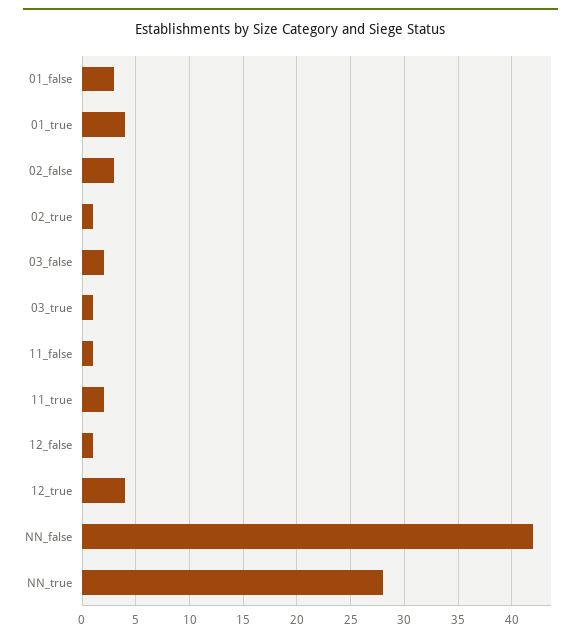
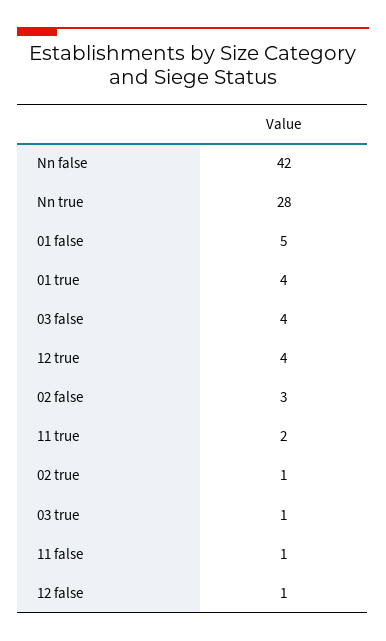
  {
-   "01_false": 3,
+   "01_false": 5,
    "01_true": 4,
    "02_false": 3,
    "02_true": 1,
-   "03_false": 2,
+   "03_false": 4,
    "03_true": 1,
    "11_false": 1,
    "11_true": 2,
    "12_false": 1,
    "12_true": 4,
    "NN_false": 42,
    "NN_true": 28
  }

